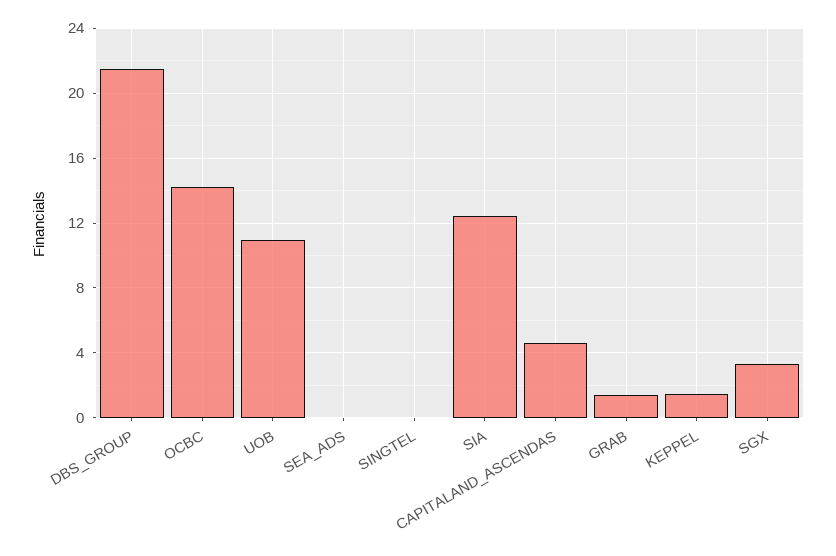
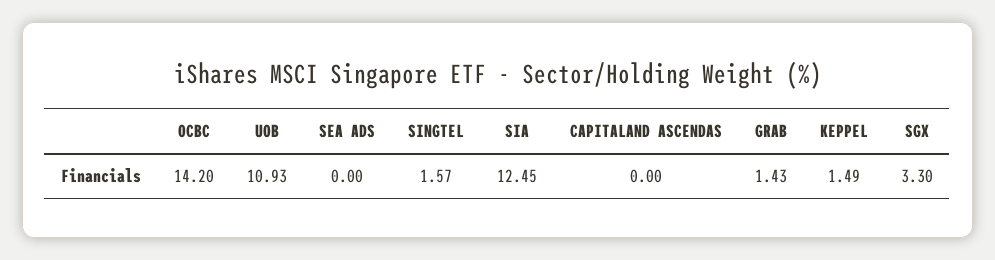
  {
-   "DBS_GROUP": 21.5,
    "OCBC": 14.2,
    "UOB": 10.93,
    "SEA_ADS": 0,
-   "SINGTEL": 0,
+   "SINGTEL": 1.57,
    "SIA": 12.45,
-   "CAPITALAND_ASCENDAS": 4.5,
+   "CAPITALAND_ASCENDAS": 0,
    "GRAB": 1.43,
    "KEPPEL": 1.49,
    "SGX": 3.3
  }

